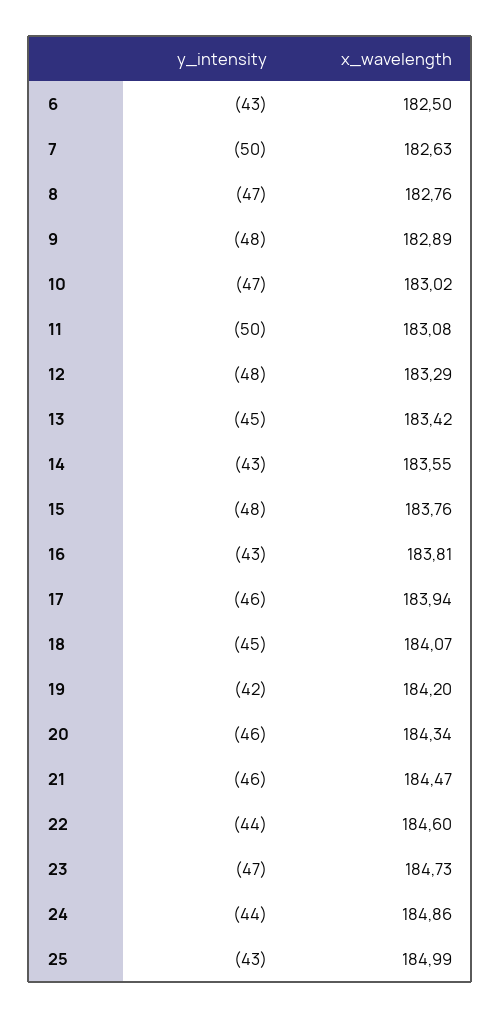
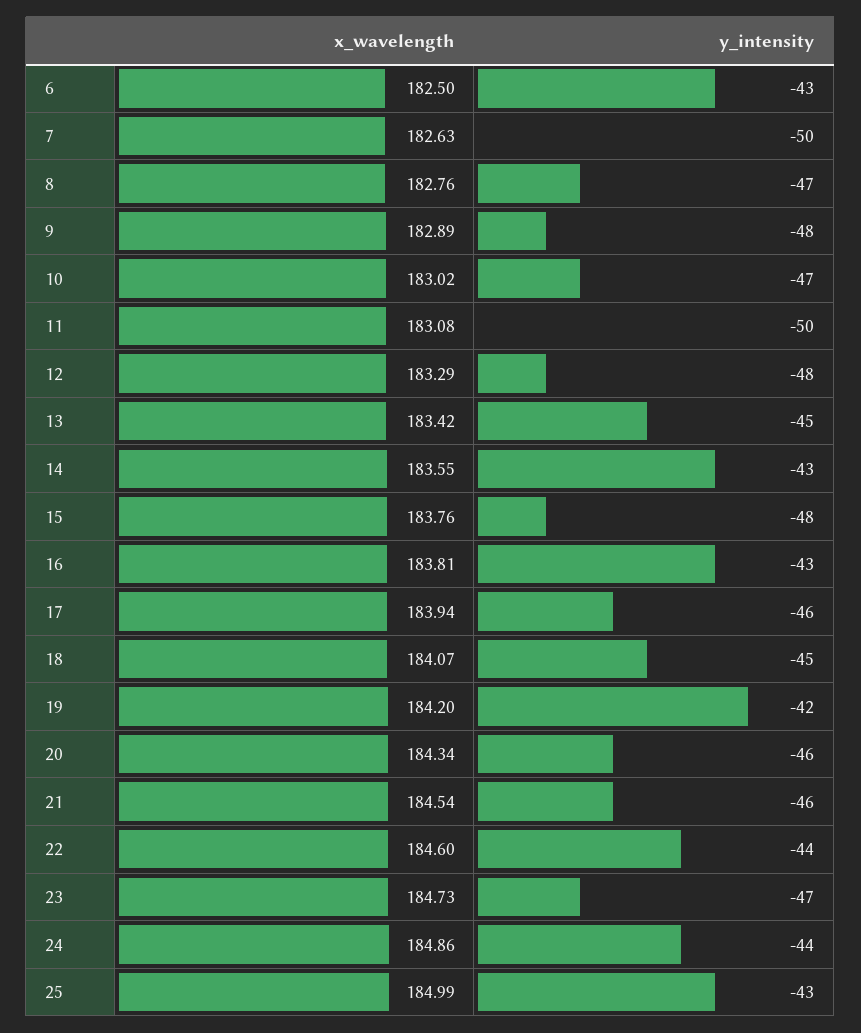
  {
    "y_intensity": {
      "6": -43,
      "7": -50,
      "8": -47,
      "9": -48,
      "10": -47,
      "11": -50,
      "12": -48,
      "13": -45,
      "14": -43,
      "15": -48,
      "16": -43,
      "17": -46,
      "18": -45,
      "19": -42,
      "20": -46,
      "21": -46,
      "22": -44,
      "23": -47,
      "24": -44,
      "25": -43
    },
    "x_wavelength": {
      "6": 182.5,
      "7": 182.63,
      "8": 182.76,
      "9": 182.89,
      "10": 183.02,
      "11": 183.08,
      "12": 183.29,
      "13": 183.42,
      "14": 183.55,
      "15": 183.76,
      "16": 183.81,
      "17": 183.94,
      "18": 184.07,
      "19": 184.2,
      "20": 184.34,
-     "21": 184.47,
+     "21": 184.54,
      "22": 184.6,
      "23": 184.73,
      "24": 184.86,
      "25": 184.99
    }
  }

